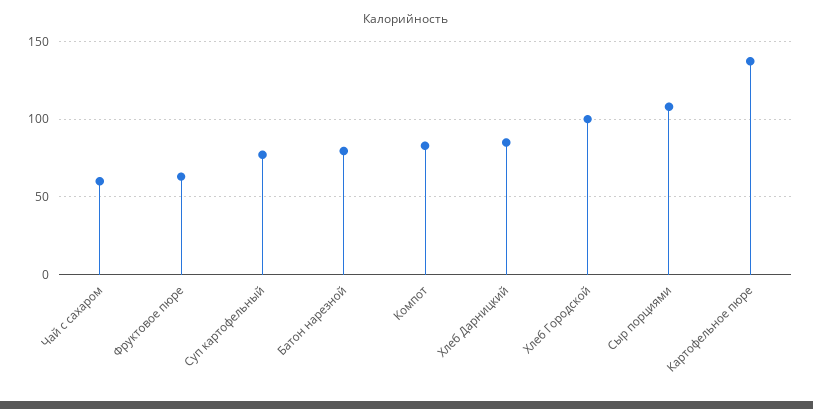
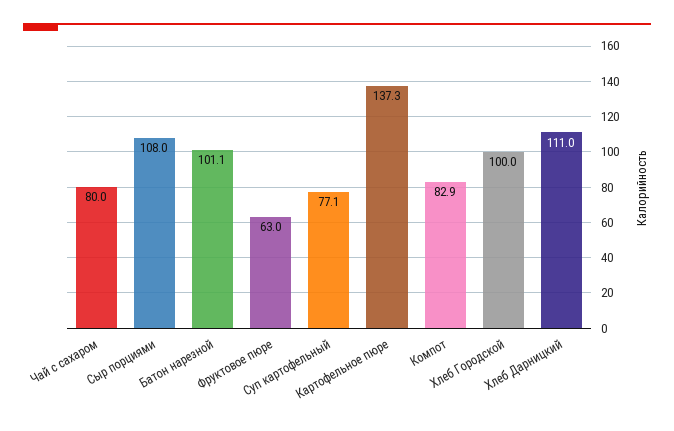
  {
-   "Чай с сахаром": 60,
+   "Чай с сахаром": 80,
    "Фруктовое пюре": 63,
    "Суп картофельный": 77.1,
-   "Батон нарезной": 80,
+   "Батон нарезной": 101.1,
    "Компот": 82.9,
-   "Хлеб Дарницкий": 85,
+   "Хлеб Дарницкий": 111,
    "Хлеб Городской": 100,
    "Сыр порциями": 108,
    "Картофельное пюре": 137.3
  }

